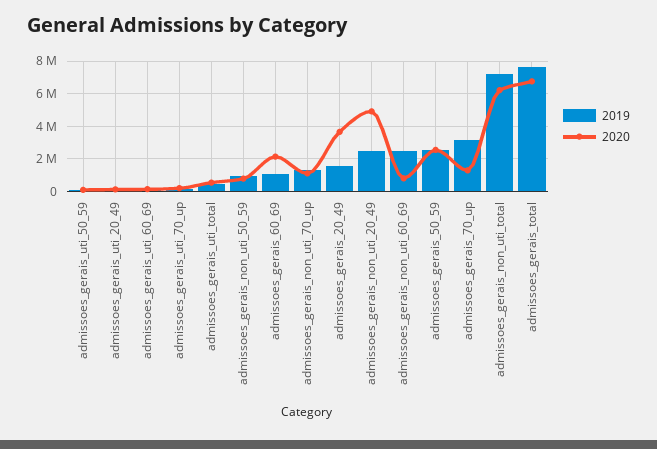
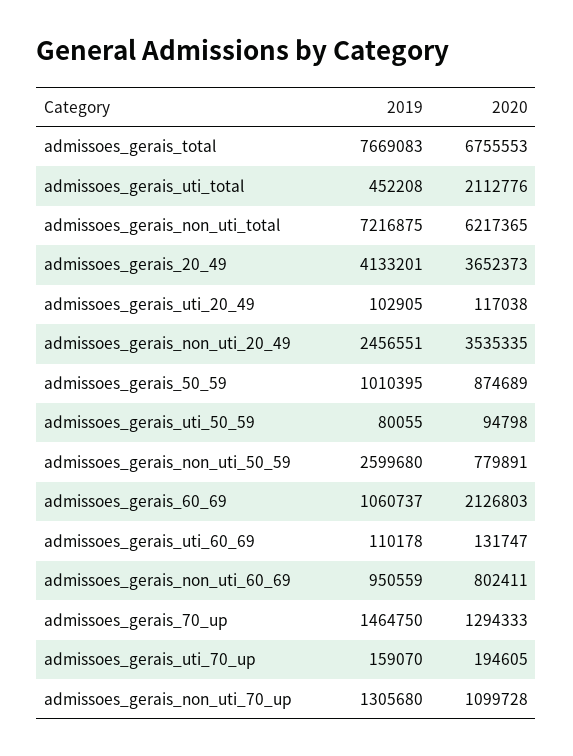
  {
    "2019": {
      "admissoes_gerais_uti_50_59": 80055,
      "admissoes_gerais_uti_20_49": 102905,
      "admissoes_gerais_uti_60_69": 110178,
      "admissoes_gerais_uti_70_up": 159070,
      "admissoes_gerais_uti_total": 452208,
-     "admissoes_gerais_non_uti_50_59": 1000000,
+     "admissoes_gerais_non_uti_50_59": 2599680,
      "admissoes_gerais_60_69": 1060737,
      "admissoes_gerais_non_uti_70_up": 1305680,
-     "admissoes_gerais_20_49": 1500000,
+     "admissoes_gerais_20_49": 4133201,
      "admissoes_gerais_non_uti_20_49": 2456551,
-     "admissoes_gerais_non_uti_60_69": 2500000,
+     "admissoes_gerais_non_uti_60_69": 950559,
-     "admissoes_gerais_50_59": 2500000,
+     "admissoes_gerais_50_59": 1010395,
-     "admissoes_gerais_70_up": 3000000,
+     "admissoes_gerais_70_up": 1464750,
      "admissoes_gerais_non_uti_total": 7216875,
      "admissoes_gerais_total": 7669083
    },
    "2020": {
      "admissoes_gerais_uti_50_59": 94798,
      "admissoes_gerais_uti_20_49": 117038,
      "admissoes_gerais_uti_60_69": 131747,
      "admissoes_gerais_uti_70_up": 194605,
-     "admissoes_gerais_uti_total": 500000,
+     "admissoes_gerais_uti_total": 2112776,
      "admissoes_gerais_non_uti_50_59": 779891,
      "admissoes_gerais_60_69": 2126803,
      "admissoes_gerais_non_uti_70_up": 1099728,
      "admissoes_gerais_20_49": 3652373,
-     "admissoes_gerais_non_uti_20_49": 5000000,
+     "admissoes_gerais_non_uti_20_49": 3535335,
      "admissoes_gerais_non_uti_60_69": 802411,
-     "admissoes_gerais_50_59": 2500000,
+     "admissoes_gerais_50_59": 874689,
      "admissoes_gerais_70_up": 1294333,
      "admissoes_gerais_non_uti_total": 6217365,
      "admissoes_gerais_total": 6755553
    }
  }

